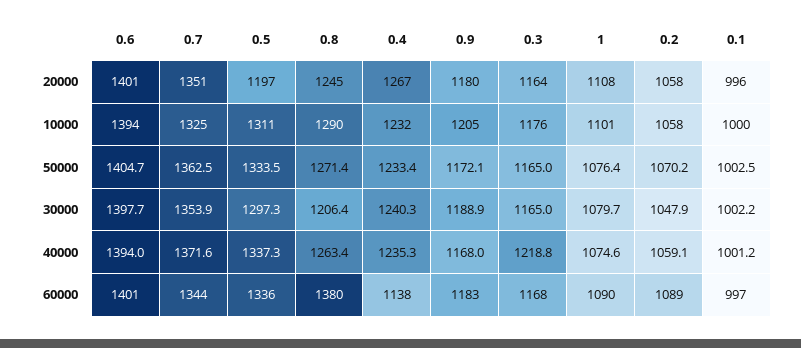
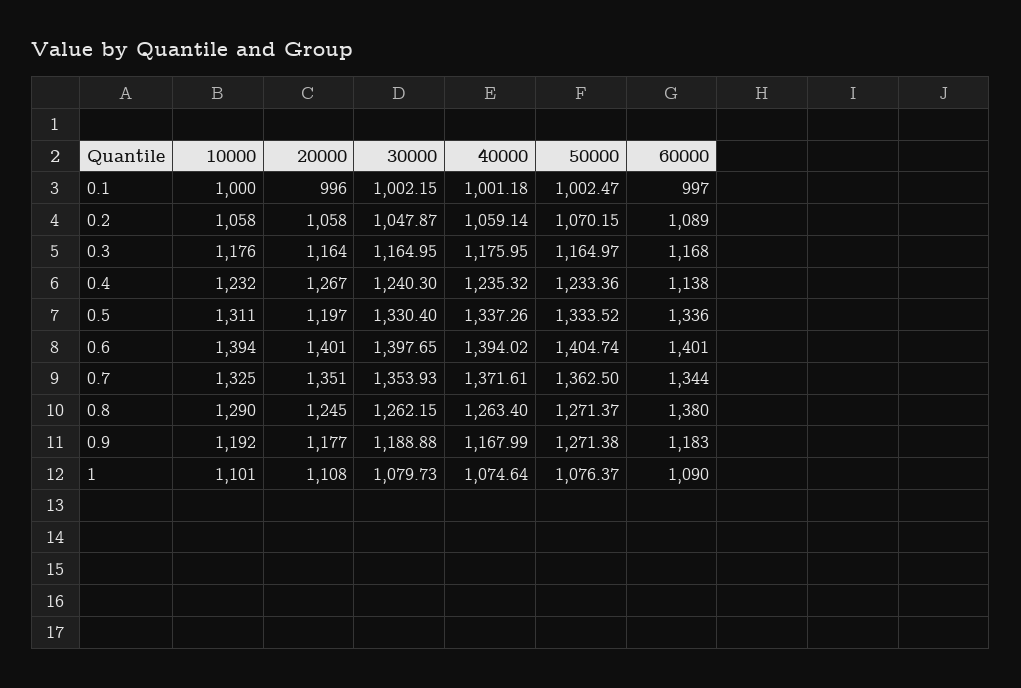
  {
    "0.6": {
      "20000": 1401,
      "10000": 1394,
      "50000": 1404.74,
      "30000": 1397.65,
      "40000": 1394.02,
      "60000": 1401
    },
    "0.7": {
      "20000": 1351,
      "10000": 1325,
      "50000": 1362.5,
      "30000": 1353.93,
      "40000": 1371.61,
      "60000": 1344
    },
    "0.5": {
      "20000": 1197,
      "10000": 1311,
      "50000": 1333.52,
-     "30000": 1297.3,
+     "30000": 1330.4,
      "40000": 1337.26,
      "60000": 1336
    },
    "0.8": {
      "20000": 1245,
      "10000": 1290,
      "50000": 1271.37,
-     "30000": 1206.4,
+     "30000": 1262.15,
      "40000": 1263.4,
      "60000": 1380
    },
    "0.4": {
      "20000": 1267,
      "10000": 1232,
      "50000": 1233.36,
      "30000": 1240.3,
      "40000": 1235.32,
      "60000": 1138
    },
    "0.9": {
-     "20000": 1180,
+     "20000": 1177,
-     "10000": 1205,
+     "10000": 1192,
-     "50000": 1172.1,
+     "50000": 1271.38,
      "30000": 1188.88,
      "40000": 1167.99,
      "60000": 1183
    },
    "0.3": {
      "20000": 1164,
      "10000": 1176,
      "50000": 1164.97,
      "30000": 1164.95,
-     "40000": 1218.8,
+     "40000": 1175.95,
      "60000": 1168
    },
    "1": {
      "20000": 1108,
      "10000": 1101,
      "50000": 1076.37,
      "30000": 1079.73,
      "40000": 1074.64,
      "60000": 1090
    },
    "0.2": {
      "20000": 1058,
      "10000": 1058,
      "50000": 1070.15,
      "30000": 1047.87,
      "40000": 1059.14,
      "60000": 1089
    },
    "0.1": {
      "20000": 996,
      "10000": 1000,
      "50000": 1002.47,
      "30000": 1002.15,
      "40000": 1001.18,
      "60000": 997
    }
  }

